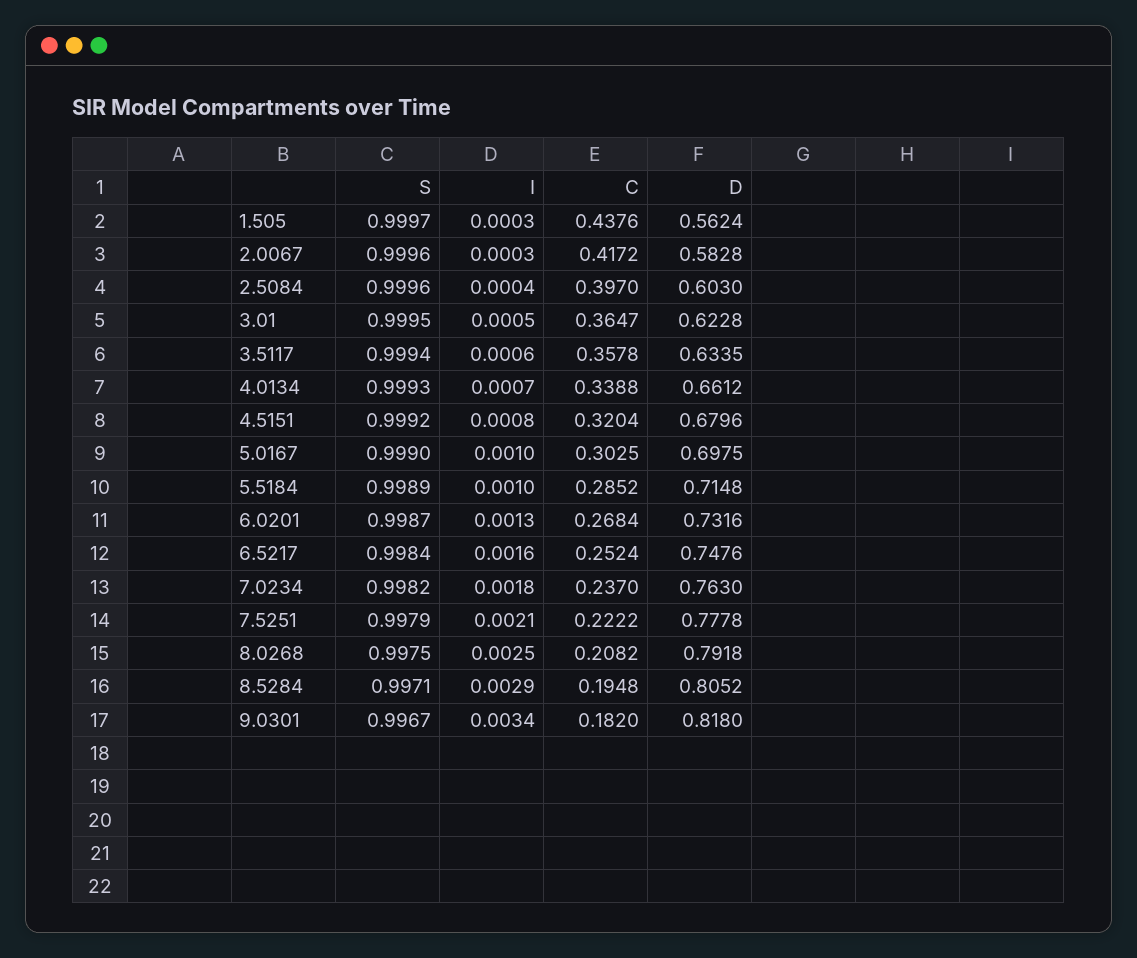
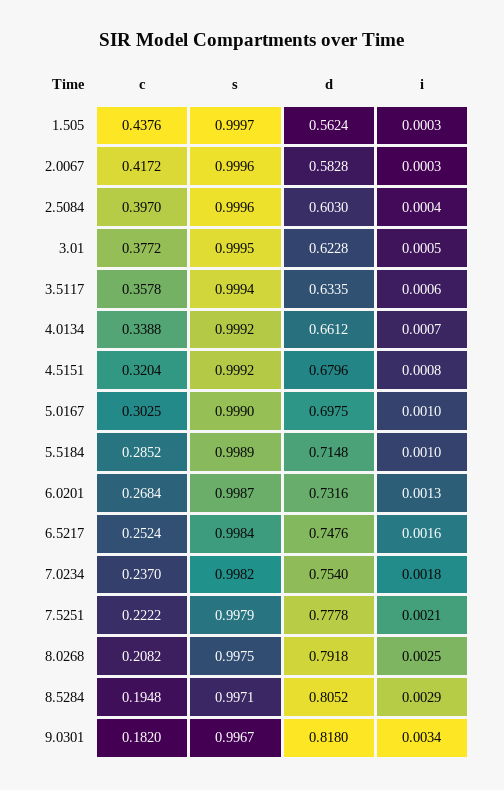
  {
    "S": {
      "1.505": 0.9997,
      "2.0067": 0.9996,
      "2.5084": 0.9996,
      "3.01": 0.9995,
      "3.5117": 0.9994,
-     "4.0134": 0.9993,
+     "4.0134": 0.9992,
      "4.5151": 0.9992,
      "5.0167": 0.999,
      "5.5184": 0.9989,
      "6.0201": 0.9987,
      "6.5217": 0.9984,
      "7.0234": 0.9982,
      "7.5251": 0.9979,
      "8.0268": 0.9975,
      "8.5284": 0.9971,
      "9.0301": 0.9967
    },
    "I": {
      "1.505": 0.0003,
      "2.0067": 0.0003,
      "2.5084": 0.0004,
      "3.01": 0.0005,
      "3.5117": 0.0006,
      "4.0134": 0.0007,
      "4.5151": 0.0008,
      "5.0167": 0.001,
      "5.5184": 0.001,
      "6.0201": 0.0013,
      "6.5217": 0.0016,
      "7.0234": 0.0018,
      "7.5251": 0.0021,
      "8.0268": 0.0025,
      "8.5284": 0.0029,
      "9.0301": 0.0034
    },
    "C": {
      "1.505": 0.4376,
      "2.0067": 0.4172,
      "2.5084": 0.397,
-     "3.01": 0.3647,
+     "3.01": 0.3772,
      "3.5117": 0.3578,
      "4.0134": 0.3388,
      "4.5151": 0.3204,
      "5.0167": 0.3025,
      "5.5184": 0.2852,
      "6.0201": 0.2684,
      "6.5217": 0.2524,
      "7.0234": 0.237,
      "7.5251": 0.2222,
      "8.0268": 0.2082,
      "8.5284": 0.1948,
      "9.0301": 0.182
    },
    "D": {
      "1.505": 0.5624,
      "2.0067": 0.5828,
      "2.5084": 0.603,
      "3.01": 0.6228,
      "3.5117": 0.6335,
      "4.0134": 0.6612,
      "4.5151": 0.6796,
      "5.0167": 0.6975,
      "5.5184": 0.7148,
      "6.0201": 0.7316,
      "6.5217": 0.7476,
-     "7.0234": 0.763,
+     "7.0234": 0.754,
      "7.5251": 0.7778,
      "8.0268": 0.7918,
      "8.5284": 0.8052,
      "9.0301": 0.818
    }
  }

